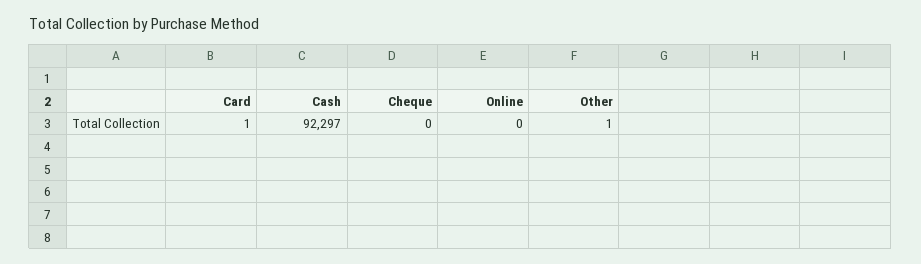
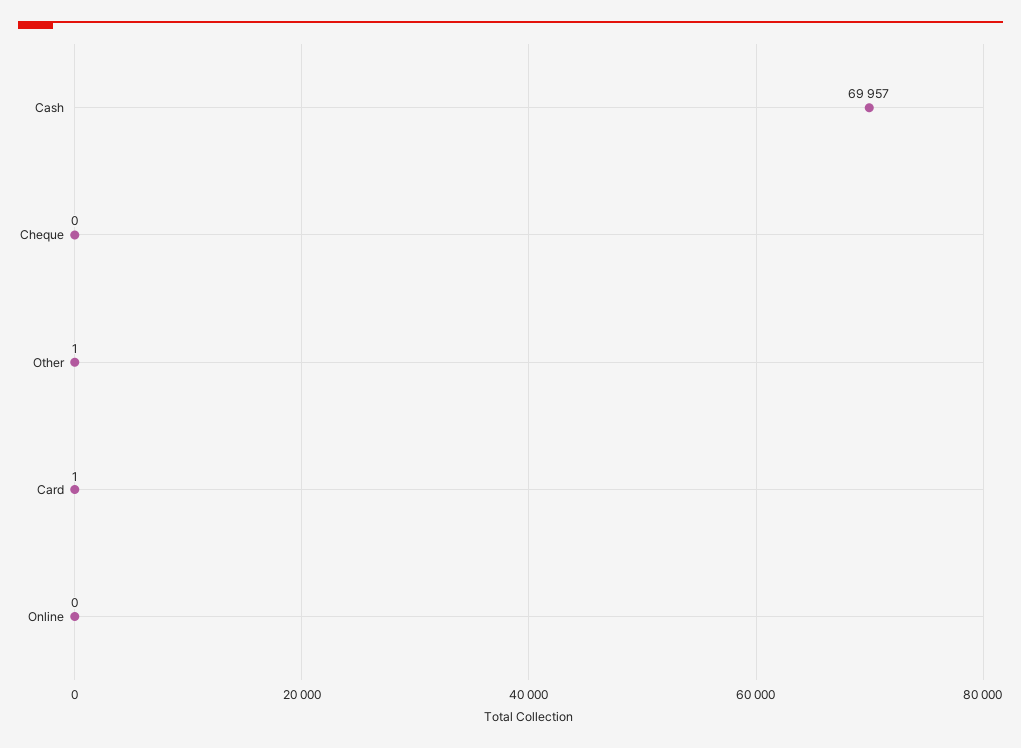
  {
    "Card": 1,
-   "Cash": 92297,
+   "Cash": 69957,
    "Cheque": 0,
    "Online": 0,
    "Other": 1
  }

